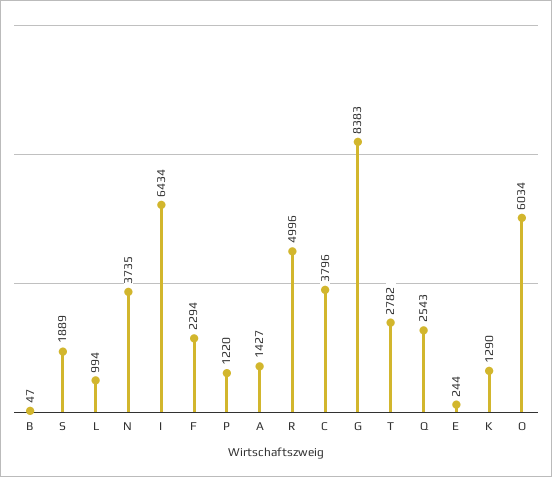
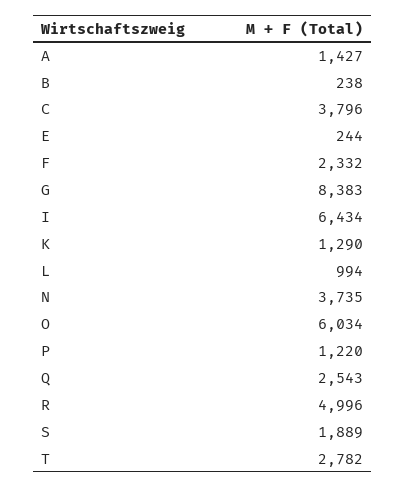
  {
-   "B": 47,
+   "B": 238,
    "S": 1889,
    "L": 994,
    "N": 3735,
    "I": 6434,
-   "F": 2294,
+   "F": 2332,
    "P": 1220,
    "A": 1427,
    "R": 4996,
    "C": 3796,
    "G": 8383,
    "T": 2782,
    "Q": 2543,
    "E": 244,
    "K": 1290,
    "O": 6034
  }

